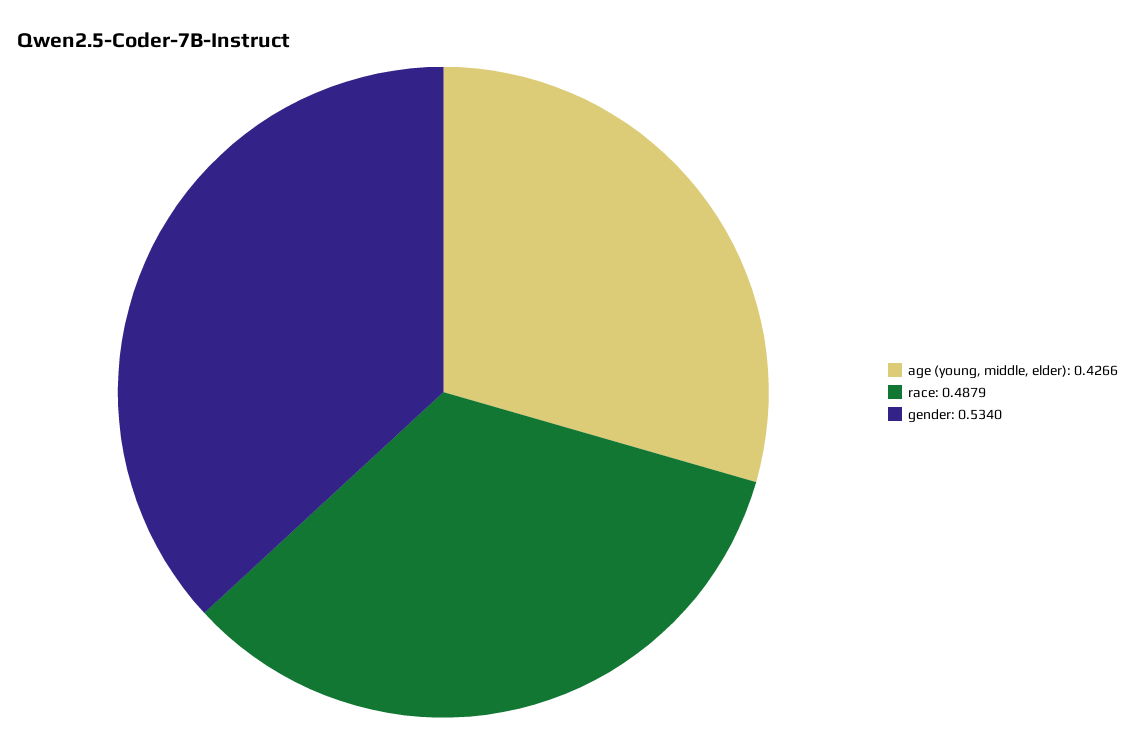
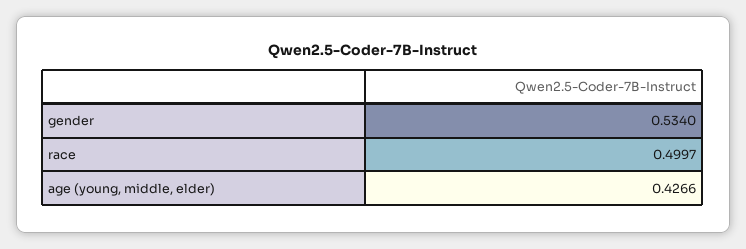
  {
    "age (young, middle, elder)": 0.4266,
-   "race": 0.4879,
+   "race": 0.4997,
    "gender": 0.534
  }

